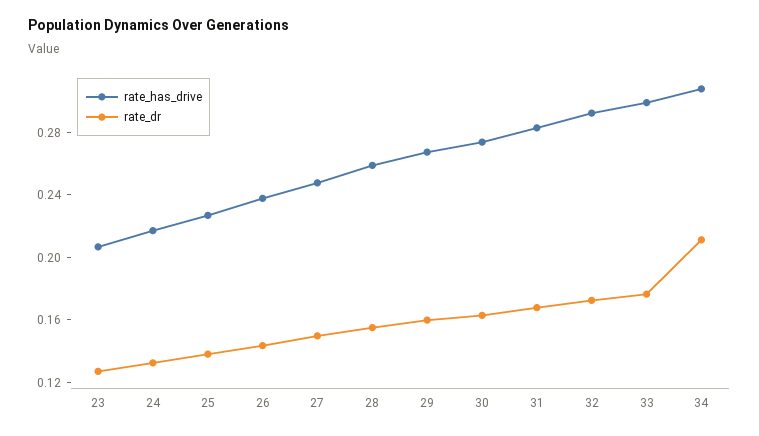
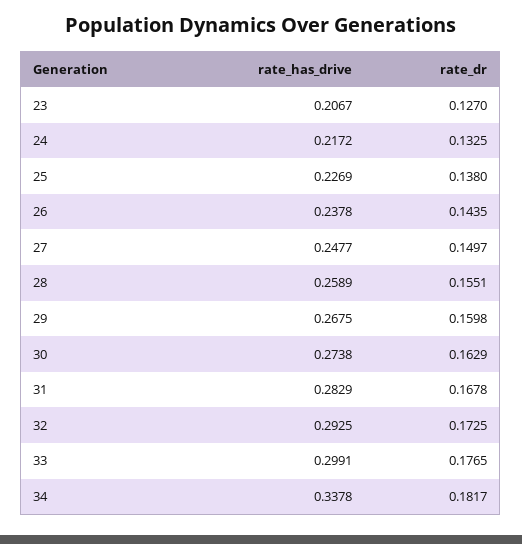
  {
    "rate_has_drive": {
      "23": 0.2067,
      "24": 0.2172,
      "25": 0.2269,
      "26": 0.2378,
      "27": 0.2477,
      "28": 0.2589,
      "29": 0.2675,
      "30": 0.2738,
      "31": 0.2829,
      "32": 0.2925,
      "33": 0.2991,
-     "34": 0.31
+     "34": 0.3378
    },
    "rate_dr": {
      "23": 0.127,
      "24": 0.1325,
      "25": 0.138,
      "26": 0.1435,
      "27": 0.1497,
      "28": 0.1551,
      "29": 0.1598,
      "30": 0.1629,
      "31": 0.1678,
      "32": 0.1725,
      "33": 0.1765,
-     "34": 0.21
+     "34": 0.1817
    }
  }

